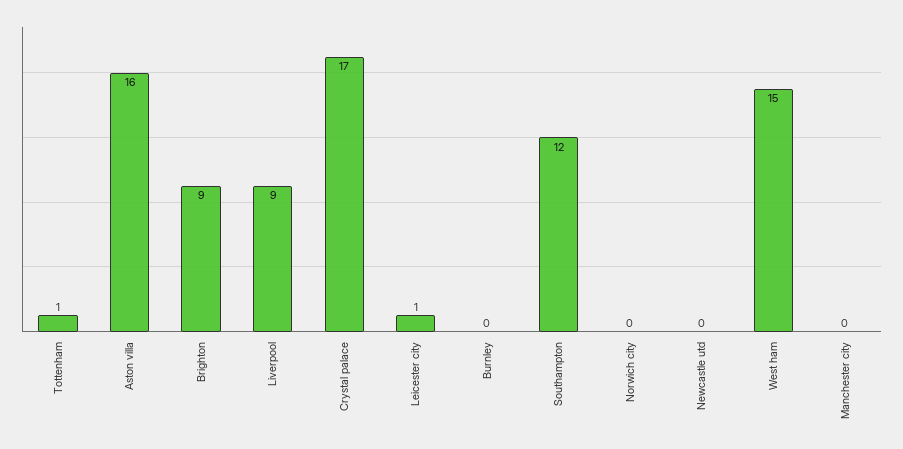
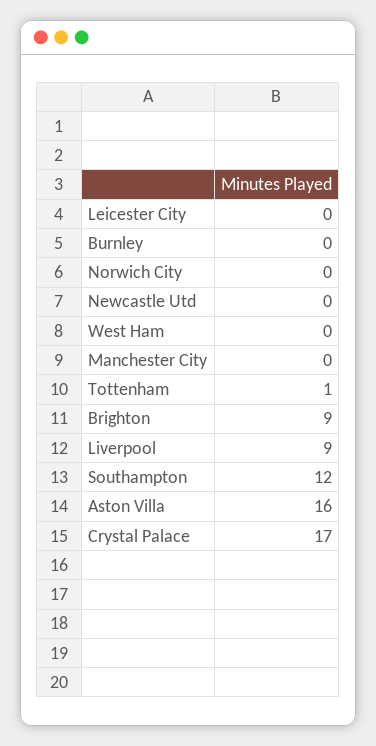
  {
    "Tottenham": 1,
    "Aston villa": 16,
    "Brighton": 9,
    "Liverpool": 9,
    "Crystal palace": 17,
-   "Leicester city": 1,
+   "Leicester city": 0,
    "Burnley": 0,
    "Southampton": 12,
    "Norwich city": 0,
    "Newcastle utd": 0,
-   "West ham": 15,
+   "West ham": 0,
    "Manchester city": 0
  }

